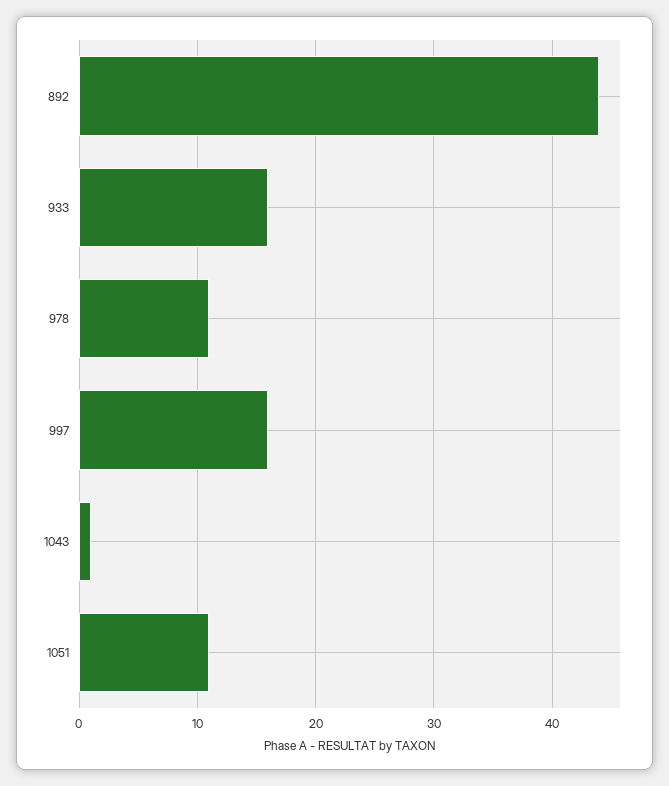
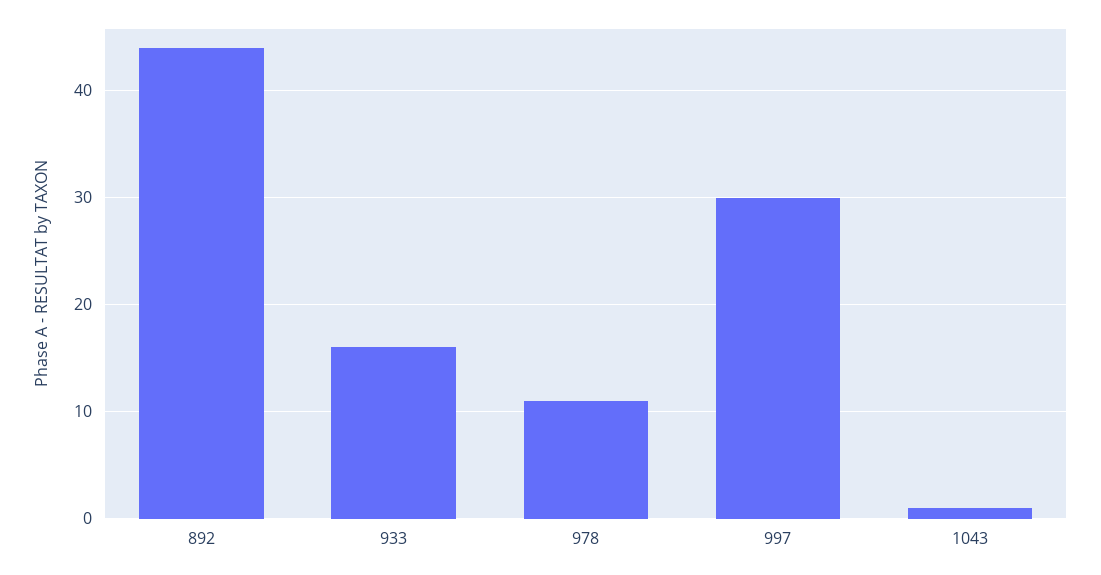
  {
    "892": 44,
    "933": 16,
    "978": 11,
-   "997": 16,
+   "997": 30,
-   "1043": 1,
+   "1043": 1
-   "1051": 11
  }

